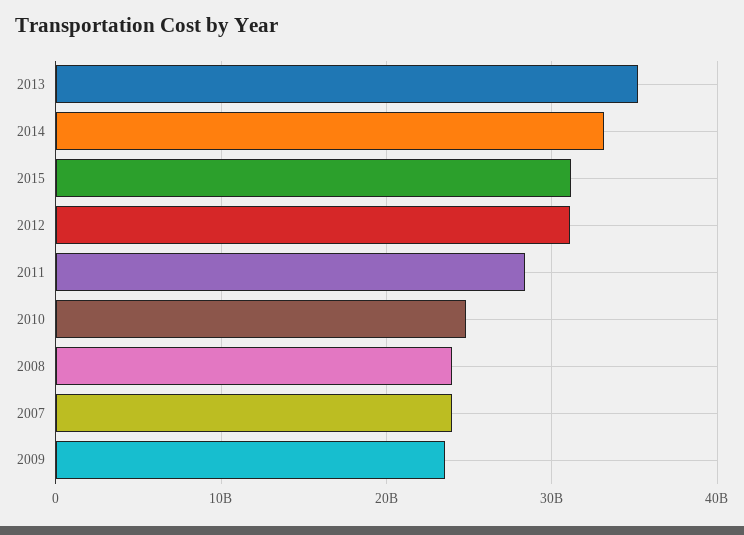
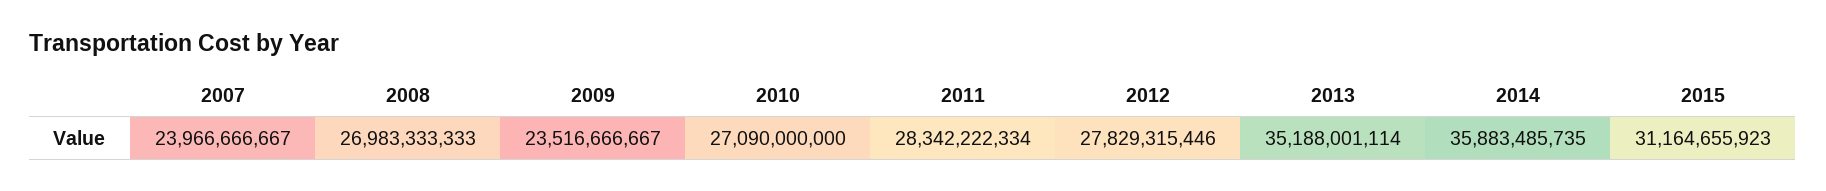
  {
    "2013": 35188001114,
-   "2014": 33000000000,
+   "2014": 35883485735,
    "2015": 31164655923,
-   "2012": 31000000000,
+   "2012": 27829315446,
    "2011": 28342222334,
-   "2010": 25000000000,
+   "2010": 27090000000,
-   "2008": 24000000000,
+   "2008": 26983333333,
    "2007": 23966666667,
    "2009": 23516666667
  }

